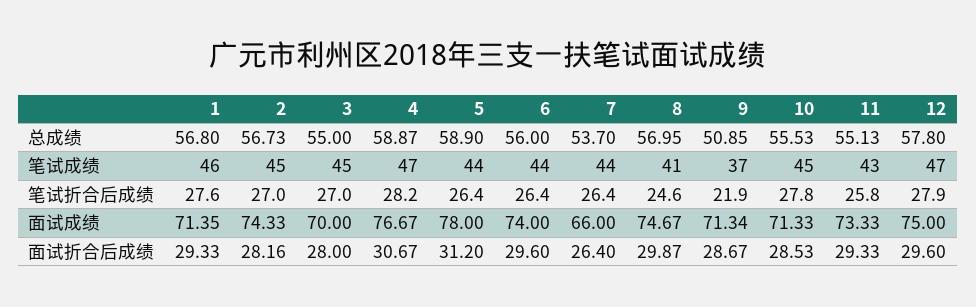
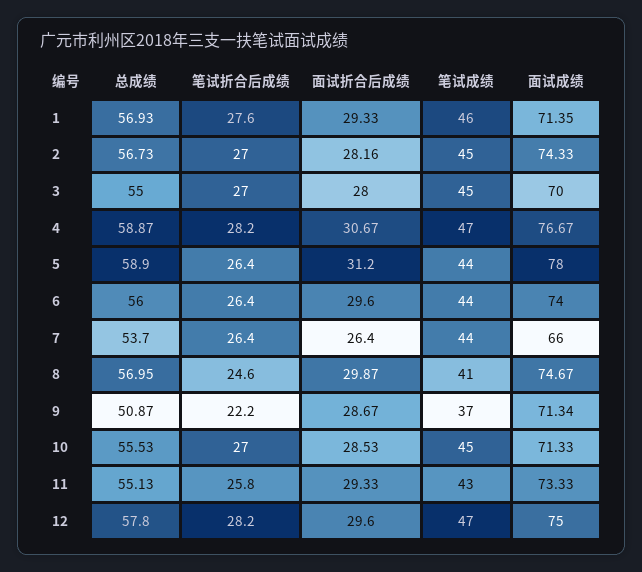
  {
    "1": {
-     "总成绩": 56.8,
+     "总成绩": 56.93,
      "笔试成绩": 46,
      "笔试折合后成绩": 27.6,
      "面试成绩": 71.35,
      "面试折合后成绩": 29.33
    },
    "2": {
      "总成绩": 56.73,
      "笔试成绩": 45,
      "笔试折合后成绩": 27,
      "面试成绩": 74.33,
      "面试折合后成绩": 28.16
    },
    "3": {
      "总成绩": 55,
      "笔试成绩": 45,
      "笔试折合后成绩": 27,
      "面试成绩": 70,
      "面试折合后成绩": 28
    },
    "4": {
      "总成绩": 58.87,
      "笔试成绩": 47,
      "笔试折合后成绩": 28.2,
      "面试成绩": 76.67,
      "面试折合后成绩": 30.67
    },
    "5": {
      "总成绩": 58.9,
      "笔试成绩": 44,
      "笔试折合后成绩": 26.4,
      "面试成绩": 78,
      "面试折合后成绩": 31.2
    },
    "6": {
      "总成绩": 56,
      "笔试成绩": 44,
      "笔试折合后成绩": 26.4,
      "面试成绩": 74,
      "面试折合后成绩": 29.6
    },
    "7": {
      "总成绩": 53.7,
      "笔试成绩": 44,
      "笔试折合后成绩": 26.4,
      "面试成绩": 66,
      "面试折合后成绩": 26.4
    },
    "8": {
      "总成绩": 56.95,
      "笔试成绩": 41,
      "笔试折合后成绩": 24.6,
      "面试成绩": 74.67,
      "面试折合后成绩": 29.87
    },
    "9": {
-     "总成绩": 50.85,
+     "总成绩": 50.87,
      "笔试成绩": 37,
-     "笔试折合后成绩": 21.9,
+     "笔试折合后成绩": 22.2,
      "面试成绩": 71.34,
      "面试折合后成绩": 28.67
    },
    "10": {
      "总成绩": 55.53,
      "笔试成绩": 45,
-     "笔试折合后成绩": 27.8,
+     "笔试折合后成绩": 27,
      "面试成绩": 71.33,
      "面试折合后成绩": 28.53
    },
    "11": {
      "总成绩": 55.13,
      "笔试成绩": 43,
      "笔试折合后成绩": 25.8,
      "面试成绩": 73.33,
      "面试折合后成绩": 29.33
    },
    "12": {
      "总成绩": 57.8,
      "笔试成绩": 47,
-     "笔试折合后成绩": 27.9,
+     "笔试折合后成绩": 28.2,
      "面试成绩": 75,
      "面试折合后成绩": 29.6
    }
  }

